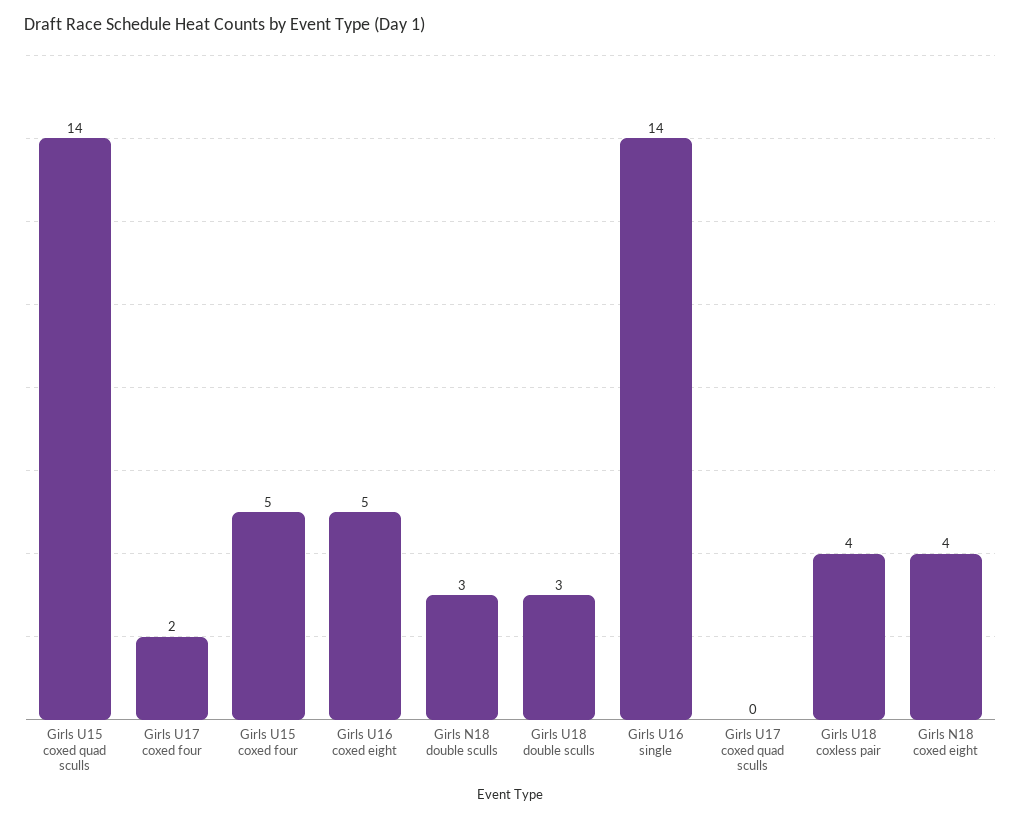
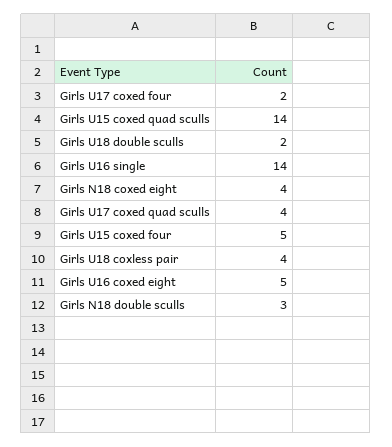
  {
    "Girls U15 coxed quad sculls": 14,
    "Girls U17 coxed four": 2,
    "Girls U15 coxed four": 5,
    "Girls U16 coxed eight": 5,
    "Girls N18 double sculls": 3,
-   "Girls U18 double sculls": 3,
+   "Girls U18 double sculls": 2,
    "Girls U16 single": 14,
-   "Girls U17 coxed quad sculls": 0,
+   "Girls U17 coxed quad sculls": 4,
    "Girls U18 coxless pair": 4,
    "Girls N18 coxed eight": 4
  }

